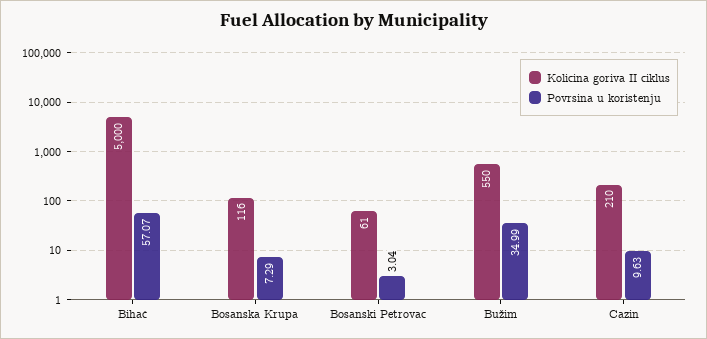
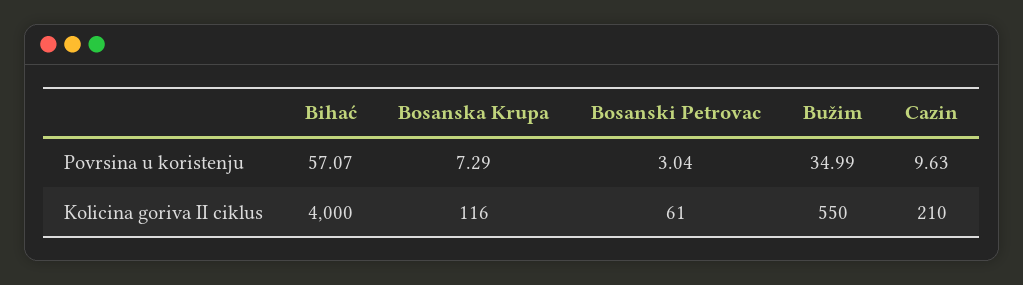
  {
    "Kolicina goriva II ciklus": {
-     "Bihać": 5000,
+     "Bihać": 4000,
      "Bosanska Krupa": 116,
      "Bosanski Petrovac": 61,
      "Bužim": 550,
      "Cazin": 210
    },
    "Povrsina u koristenju": {
      "Bihać": 57.07,
      "Bosanska Krupa": 7.29,
      "Bosanski Petrovac": 3.04,
      "Bužim": 34.99,
      "Cazin": 9.63
    }
  }

